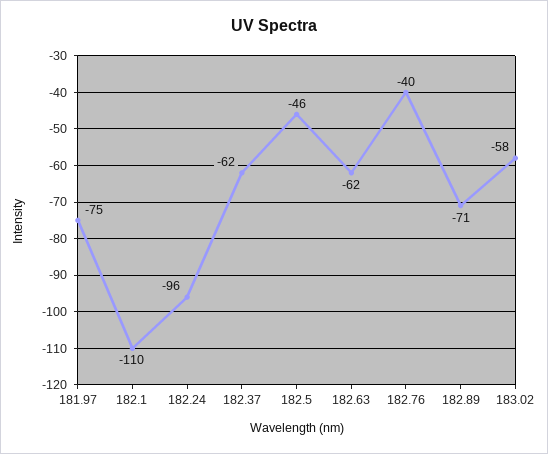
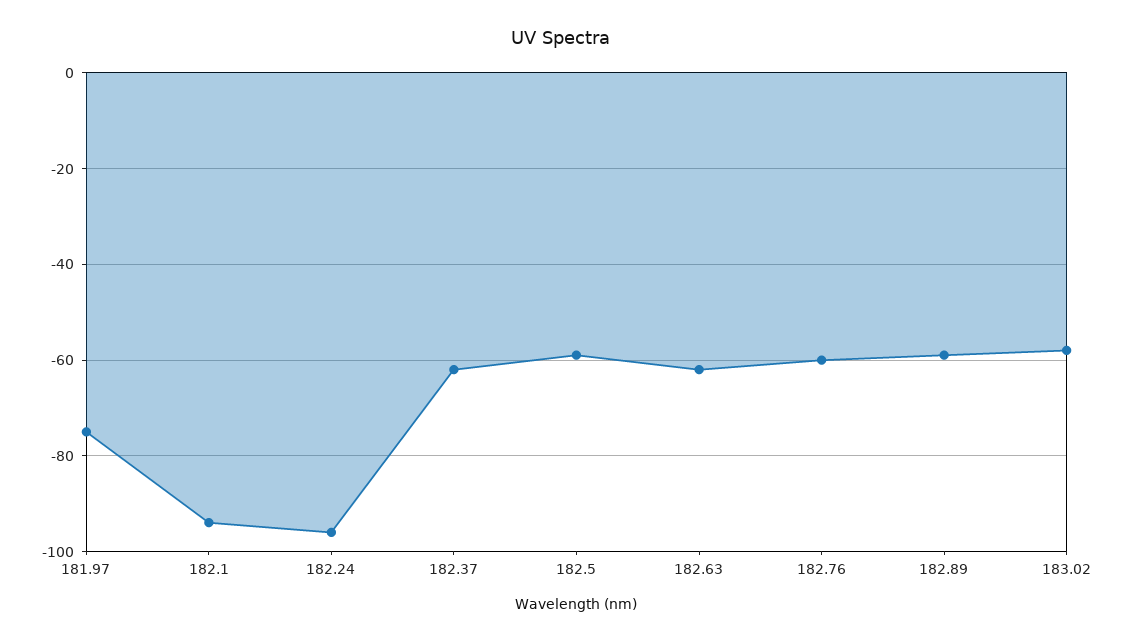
  {
    "181.97": -75,
-   "182.1": -110,
+   "182.1": -95,
    "182.24": -96,
    "182.37": -62,
-   "182.5": -46,
+   "182.5": -60,
    "182.63": -62,
-   "182.76": -40,
+   "182.76": -60,
-   "182.89": -71,
+   "182.89": -60,
    "183.02": -58
  }

